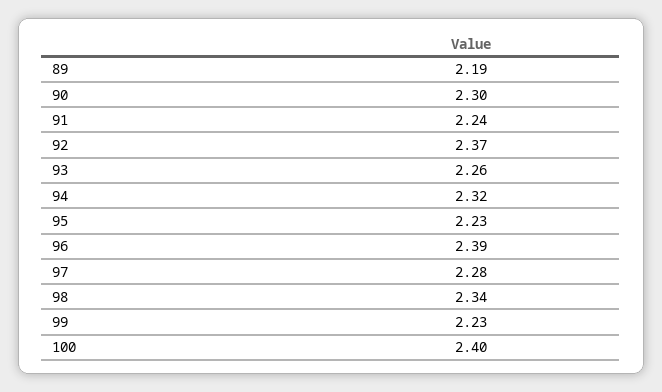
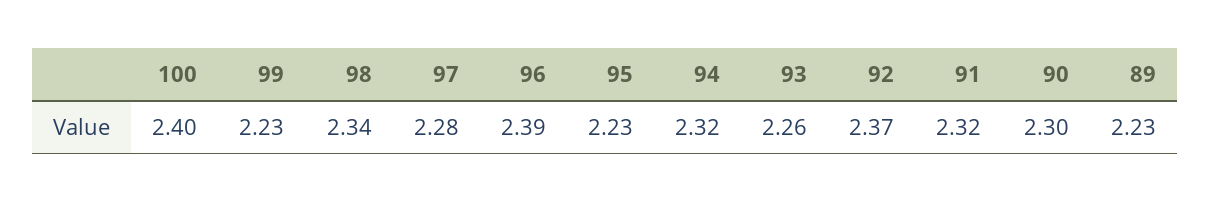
  {
-   "89": 2.19,
+   "89": 2.23,
    "90": 2.3,
-   "91": 2.24,
+   "91": 2.32,
    "92": 2.37,
    "93": 2.26,
    "94": 2.32,
    "95": 2.23,
    "96": 2.39,
    "97": 2.28,
    "98": 2.34,
    "99": 2.23,
    "100": 2.4
  }

